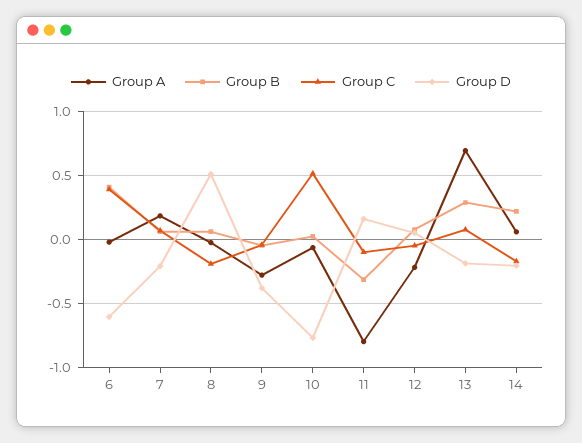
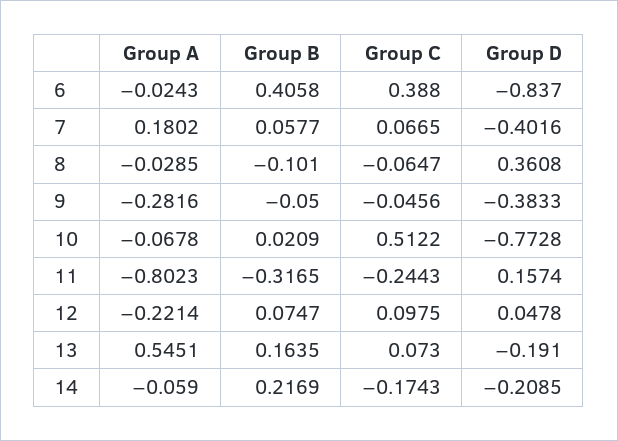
  {
    "Group A": {
      "6": -0.0243,
      "7": 0.1802,
      "8": -0.0285,
      "9": -0.2816,
      "10": -0.0678,
      "11": -0.8023,
      "12": -0.2214,
-     "13": 0.7,
+     "13": 0.5451,
-     "14": 0.05
+     "14": -0.059
    },
    "Group B": {
      "6": 0.4058,
      "7": 0.0577,
-     "8": 0.05,
+     "8": -0.101,
      "9": -0.05,
      "10": 0.0209,
      "11": -0.3165,
      "12": 0.0747,
-     "13": 0.3,
+     "13": 0.1635,
      "14": 0.2169
    },
    "Group C": {
      "6": 0.388,
      "7": 0.0665,
-     "8": -0.2,
+     "8": -0.0647,
      "9": -0.0456,
      "10": 0.5122,
-     "11": -0.1,
+     "11": -0.2443,
-     "12": -0.05,
+     "12": 0.0975,
      "13": 0.073,
      "14": -0.1743
    },
    "Group D": {
-     "6": -0.6,
+     "6": -0.837,
-     "7": -0.2,
+     "7": -0.4016,
-     "8": 0.5,
+     "8": 0.3608,
      "9": -0.3833,
      "10": -0.7728,
      "11": 0.1574,
      "12": 0.0478,
      "13": -0.191,
      "14": -0.2085
    }
  }

